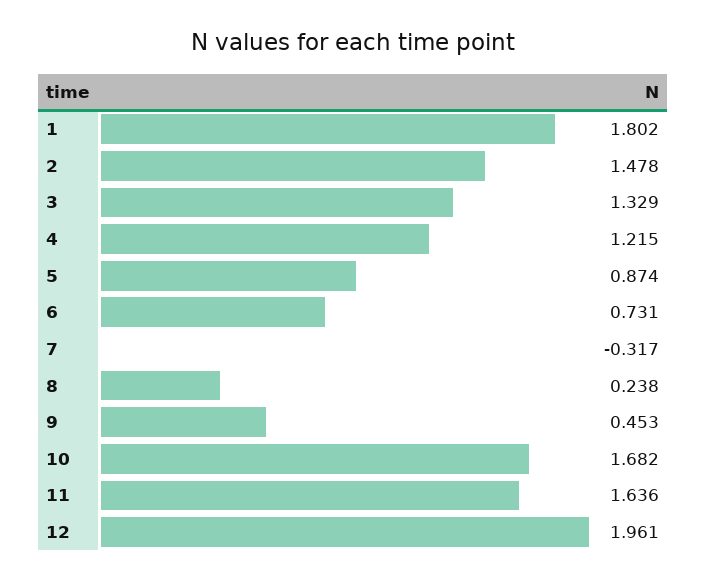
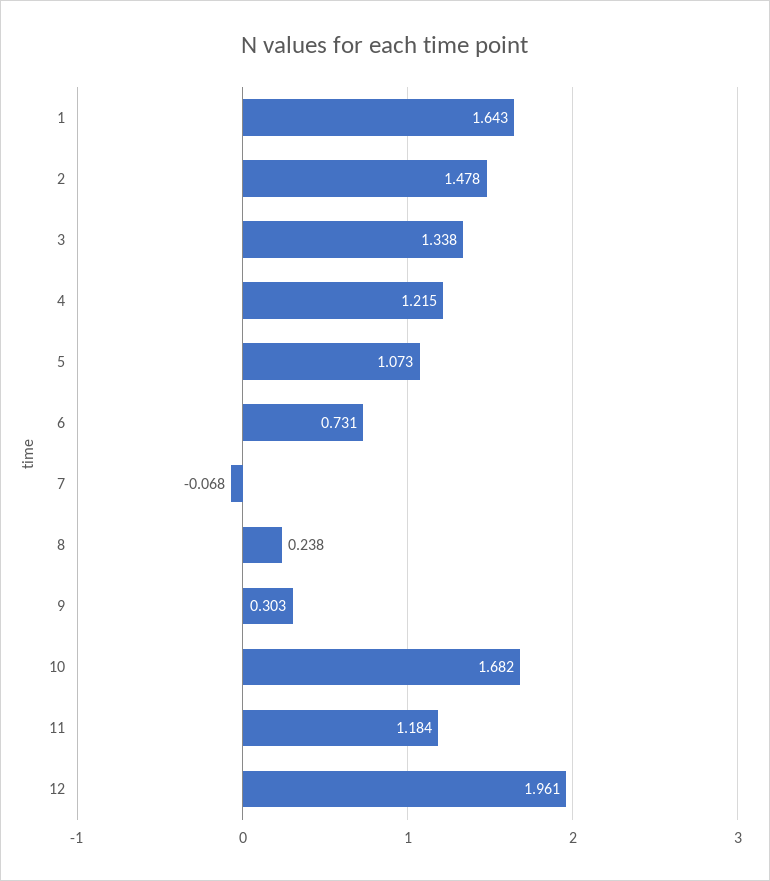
  {
-   "1": 1.802,
+   "1": 1.643,
    "2": 1.478,
-   "3": 1.329,
+   "3": 1.338,
    "4": 1.215,
-   "5": 0.874,
+   "5": 1.073,
    "6": 0.731,
-   "7": -0.317,
+   "7": -0.068,
    "8": 0.238,
-   "9": 0.453,
+   "9": 0.303,
    "10": 1.682,
-   "11": 1.636,
+   "11": 1.184,
    "12": 1.961
  }

